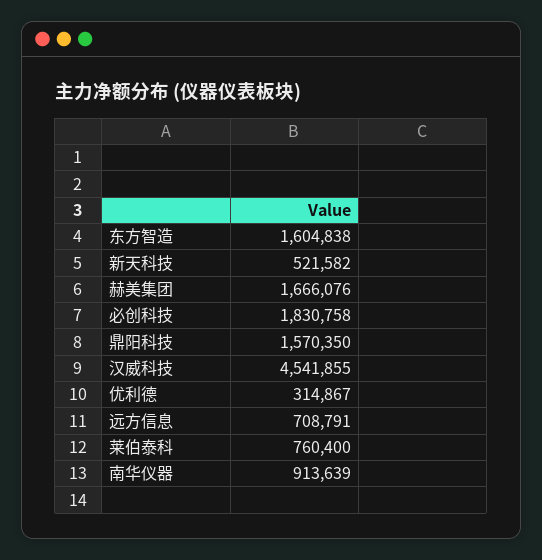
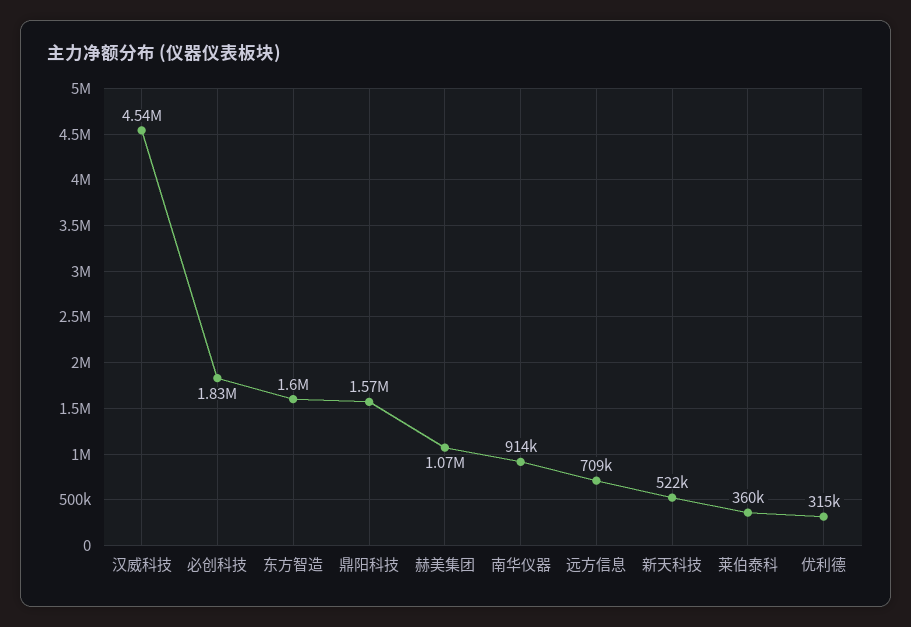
  {
    "东方智造": 1604838,
    "新天科技": 521582,
-   "赫美集团": 1666076,
+   "赫美集团": 1070000,
    "必创科技": 1830758,
    "鼎阳科技": 1570350,
    "汉威科技": 4541855,
    "优利德": 314867,
    "远方信息": 708791,
-   "莱伯泰科": 760400,
+   "莱伯泰科": 360000,
    "南华仪器": 913639
  }

